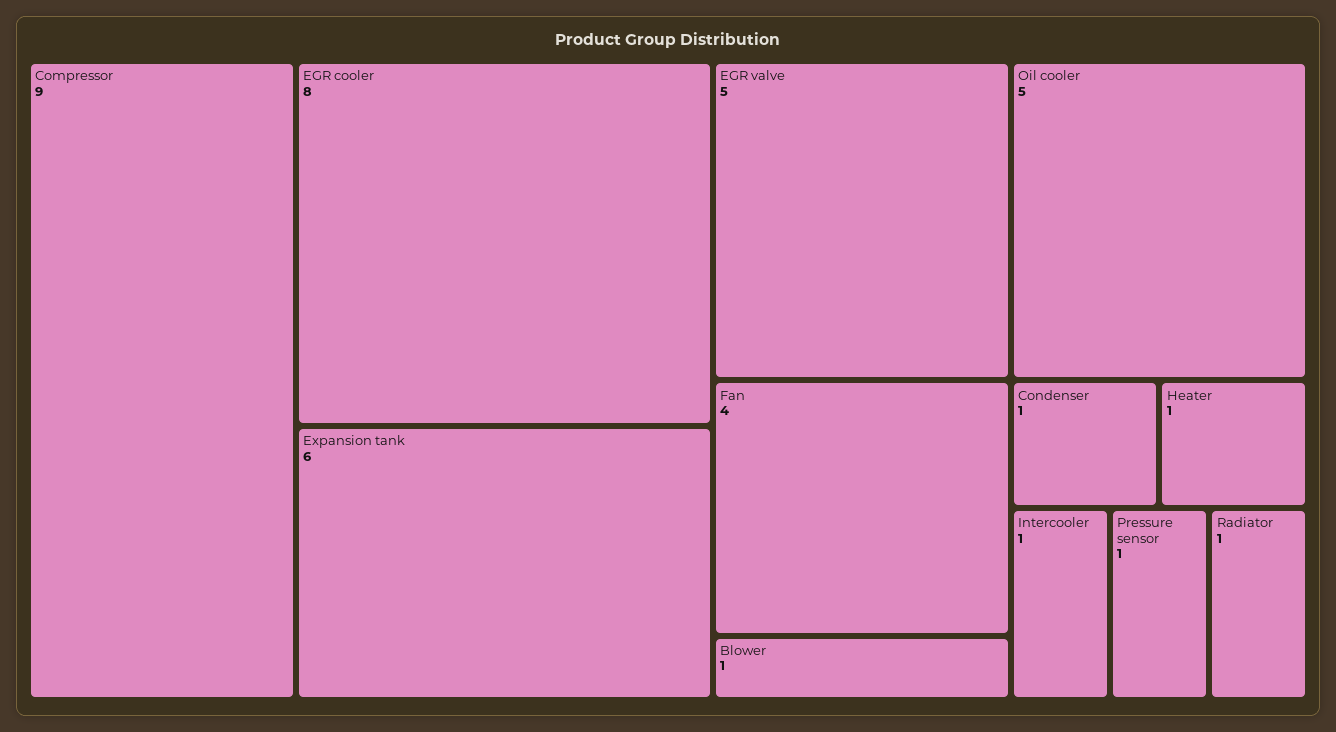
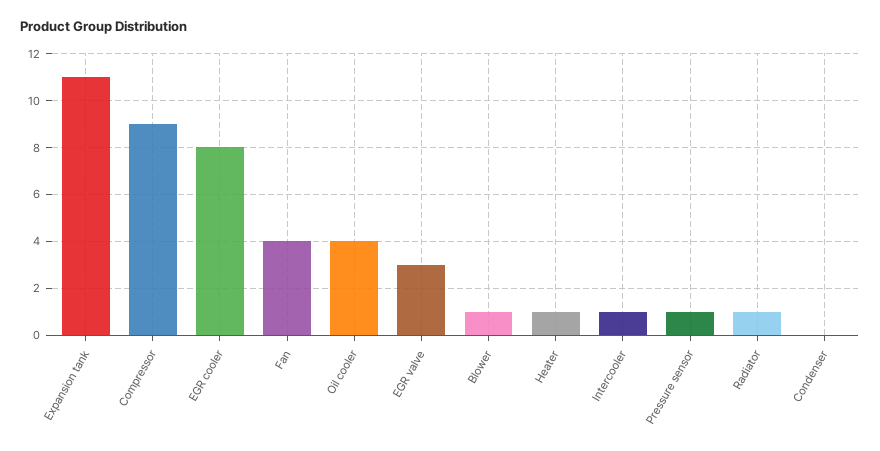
  {
    "Compressor": 9,
    "EGR cooler": 8,
-   "Expansion tank": 6,
+   "Expansion tank": 11,
-   "EGR valve": 5,
+   "EGR valve": 3,
-   "Oil cooler": 5,
+   "Oil cooler": 4,
    "Fan": 4,
    "Blower": 1,
-   "Condenser": 1,
+   "Condenser": 0,
    "Heater": 1,
    "Intercooler": 1,
    "Pressure sensor": 1,
    "Radiator": 1
  }

